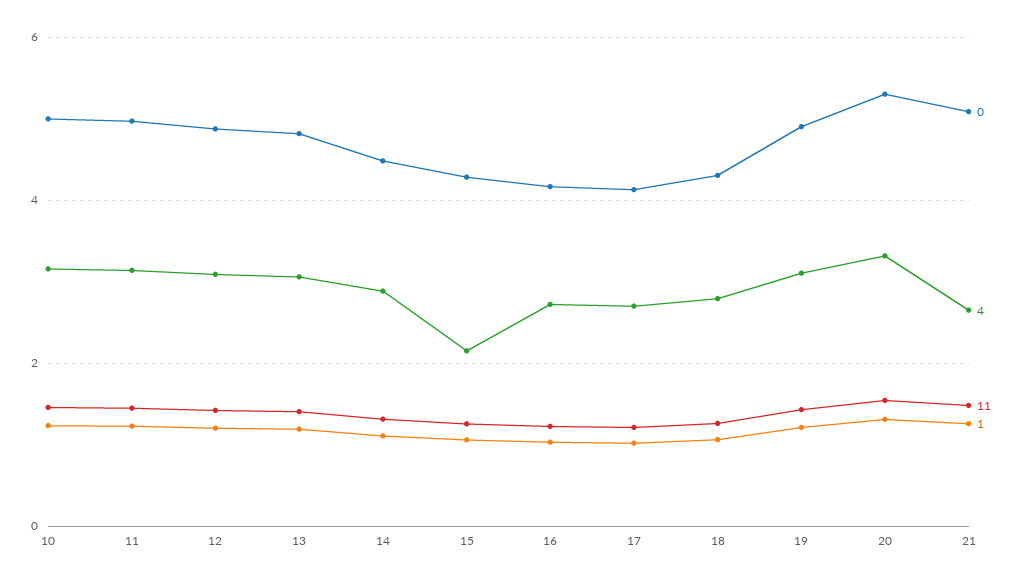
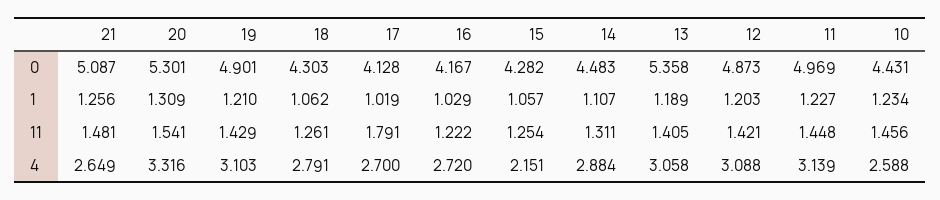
  {
    "0": {
-     "10": 5,
+     "10": 4.431,
      "11": 4.969,
      "12": 4.873,
-     "13": 4.8,
+     "13": 5.358,
      "14": 4.483,
      "15": 4.282,
      "16": 4.167,
      "17": 4.128,
      "18": 4.303,
      "19": 4.901,
      "20": 5.301,
      "21": 5.087
    },
    "4": {
-     "10": 3.2,
+     "10": 2.588,
      "11": 3.139,
      "12": 3.088,
      "13": 3.058,
      "14": 2.884,
      "15": 2.151,
      "16": 2.72,
      "17": 2.7,
      "18": 2.791,
      "19": 3.103,
      "20": 3.316,
      "21": 2.649
    },
    "11": {
      "10": 1.456,
      "11": 1.448,
      "12": 1.421,
      "13": 1.405,
      "14": 1.311,
      "15": 1.254,
      "16": 1.222,
-     "17": 1.2,
+     "17": 1.791,
      "18": 1.261,
      "19": 1.429,
      "20": 1.541,
      "21": 1.481
    },
    "1": {
      "10": 1.234,
      "11": 1.227,
      "12": 1.203,
      "13": 1.189,
      "14": 1.107,
      "15": 1.057,
      "16": 1.029,
      "17": 1.019,
      "18": 1.062,
      "19": 1.21,
      "20": 1.309,
      "21": 1.256
    }
  }

